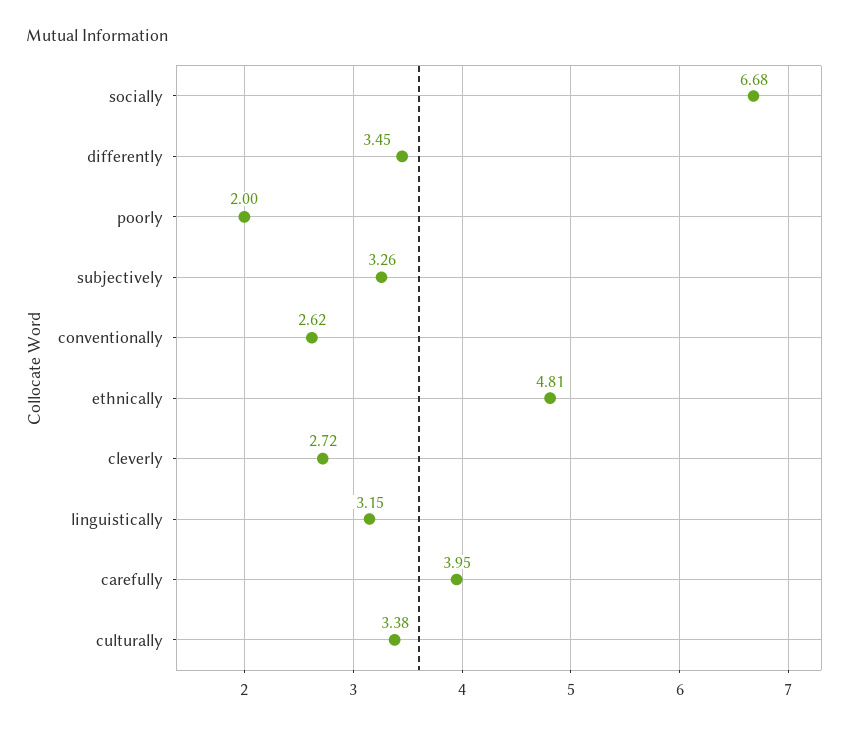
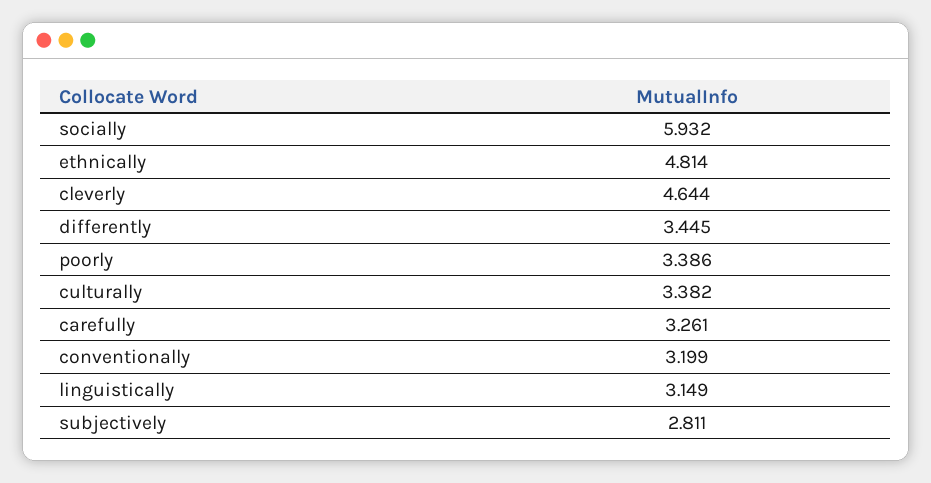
  {
-   "socially": 6.68,
+   "socially": 5.932,
    "differently": 3.445,
-   "poorly": 2,
+   "poorly": 3.386,
-   "subjectively": 3.26,
+   "subjectively": 2.811,
-   "conventionally": 2.62,
+   "conventionally": 3.199,
    "ethnically": 4.814,
-   "cleverly": 2.72,
+   "cleverly": 4.644,
    "linguistically": 3.149,
-   "carefully": 3.95,
+   "carefully": 3.261,
    "culturally": 3.382
  }

